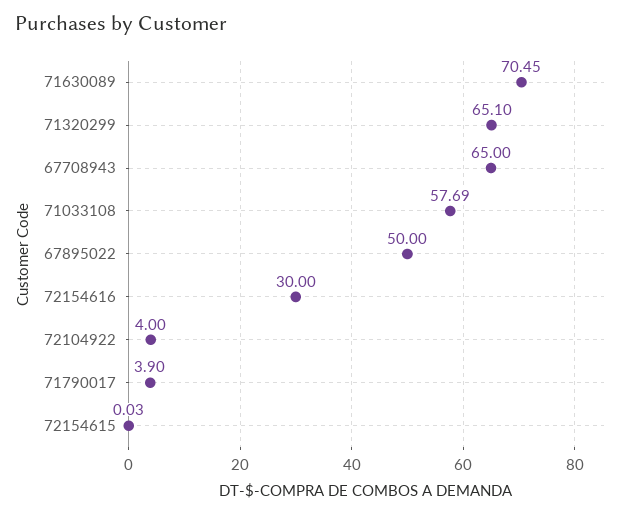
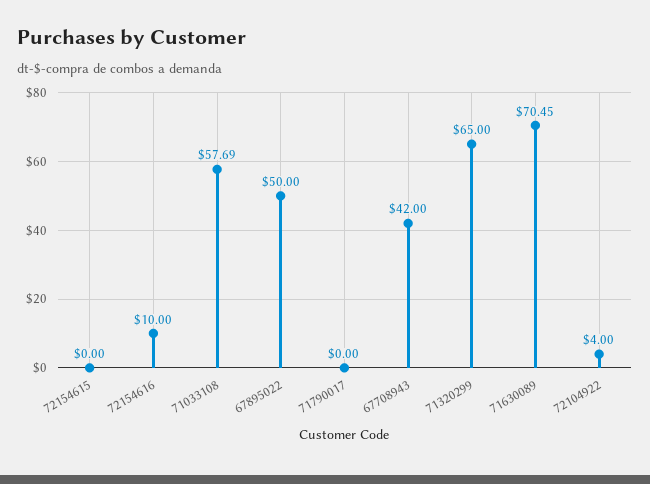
  {
    "71630089": 70.45,
-   "71320299": 65.1,
+   "71320299": 65,
-   "67708943": 65,
+   "67708943": 42,
    "71033108": 57.69,
    "67895022": 50,
-   "72154616": 30,
+   "72154616": 10,
    "72104922": 4,
-   "71790017": 3.9,
+   "71790017": 0,
-   "72154615": 0.03
+   "72154615": 0
  }

